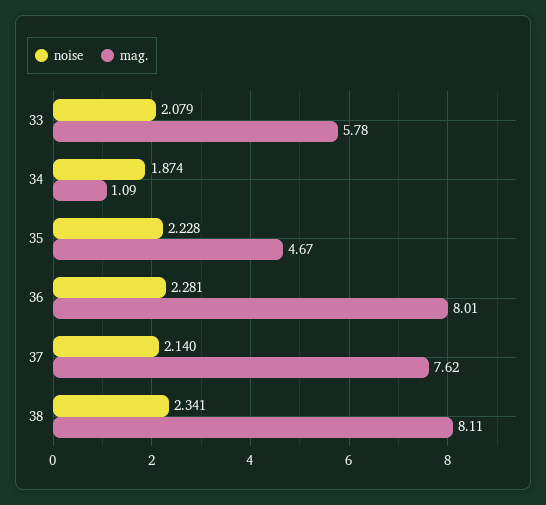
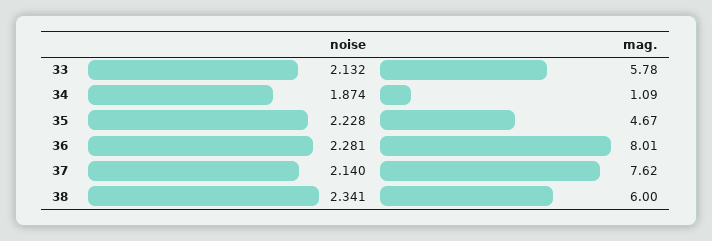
  {
    "noise": {
-     "33": 2.079,
+     "33": 2.132,
      "34": 1.874,
      "35": 2.228,
      "36": 2.281,
      "37": 2.14,
      "38": 2.341
    },
    "mag.": {
      "33": 5.78,
      "34": 1.09,
      "35": 4.67,
      "36": 8.01,
      "37": 7.62,
-     "38": 8.11
+     "38": 6
    }
  }

